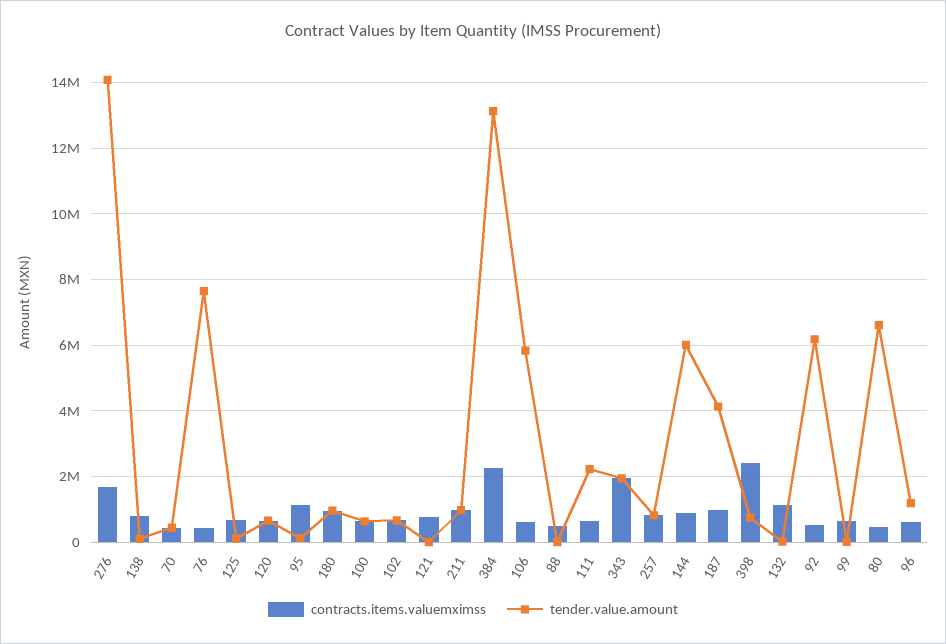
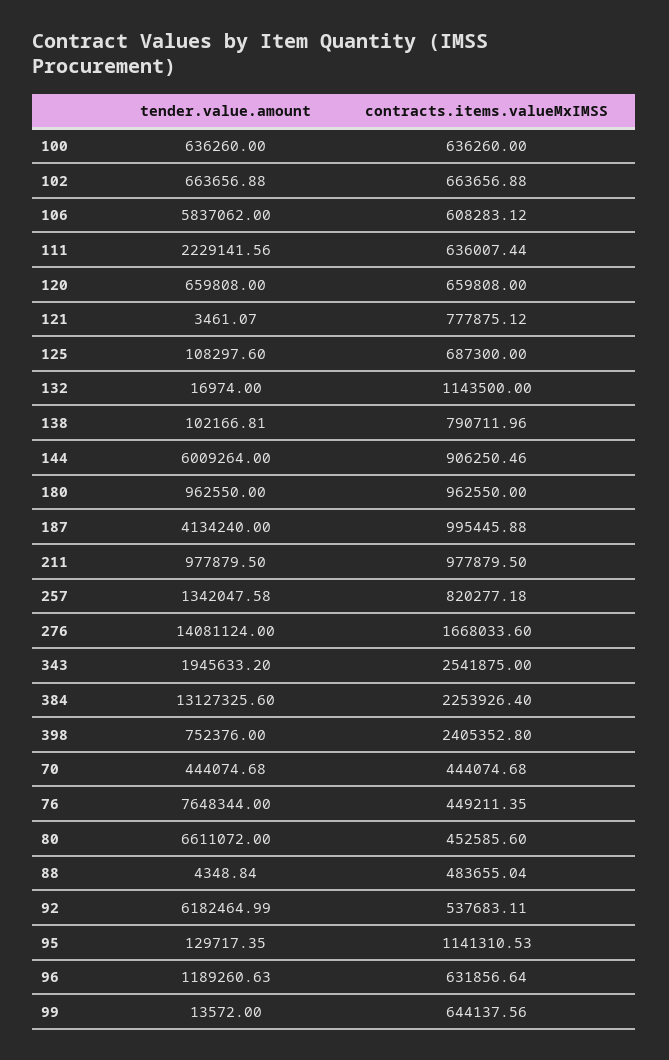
  {
    "contracts.items.valuemximss": {
      "276": 1668033.6,
      "138": 790711.96,
      "70": 444074.68,
      "76": 449211.35,
      "125": 687300,
      "120": 659808,
      "95": 1141310.53,
      "180": 962550,
      "100": 636260,
      "102": 663656.88,
      "121": 777875.12,
      "211": 977879.5,
      "384": 2253926.4,
      "106": 608283.12,
      "88": 483655.04,
      "111": 636007.44,
-     "343": 2000000,
+     "343": 2541875,
      "257": 820277.18,
      "144": 906250.46,
      "187": 995445.88,
      "398": 2405352.8,
      "132": 1143500,
      "92": 537683.11,
      "99": 644137.56,
      "80": 452585.6,
      "96": 631856.64
    },
    "tender.value.amount": {
      "276": 14081124,
      "138": 102166.81,
      "70": 444074.68,
      "76": 7648344,
      "125": 108297.6,
      "120": 659808,
      "95": 129717.35,
      "180": 962550,
      "100": 636260,
      "102": 663656.88,
      "121": 3461.07,
      "211": 977879.5,
      "384": 13127325.6,
      "106": 5837062,
      "88": 4348.84,
      "111": 2229141.56,
      "343": 1945633.2,
-     "257": 800000,
+     "257": 1342047.58,
      "144": 6009264,
      "187": 4134240,
      "398": 752376,
      "132": 16974,
      "92": 6182464.99,
      "99": 13572,
      "80": 6611072,
      "96": 1189260.63
    }
  }

